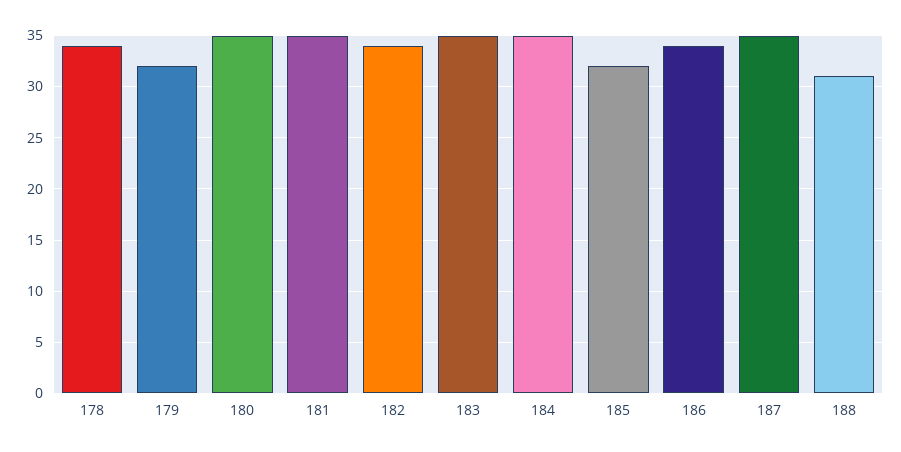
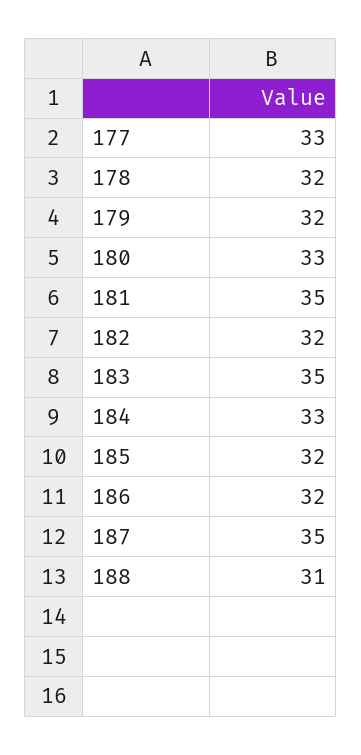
  {
-   "178": 34,
+   "178": 32,
    "179": 32,
-   "180": 35,
+   "180": 33,
    "181": 35,
-   "182": 34,
+   "182": 32,
    "183": 35,
-   "184": 35,
+   "184": 33,
    "185": 32,
-   "186": 34,
+   "186": 32,
    "187": 35,
-   "188": 31
+   "188": 31,
+   "177": 33
  }

